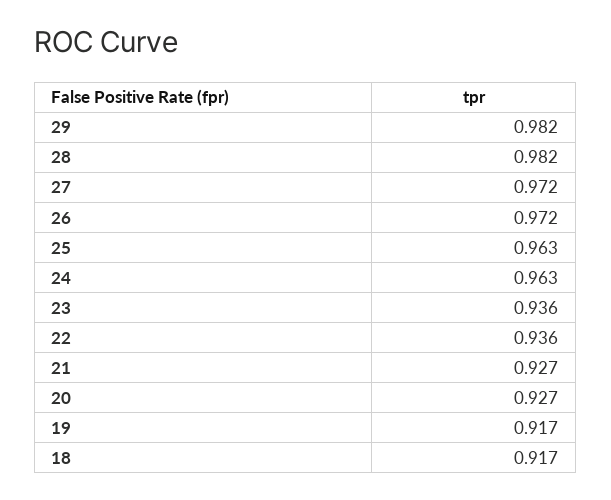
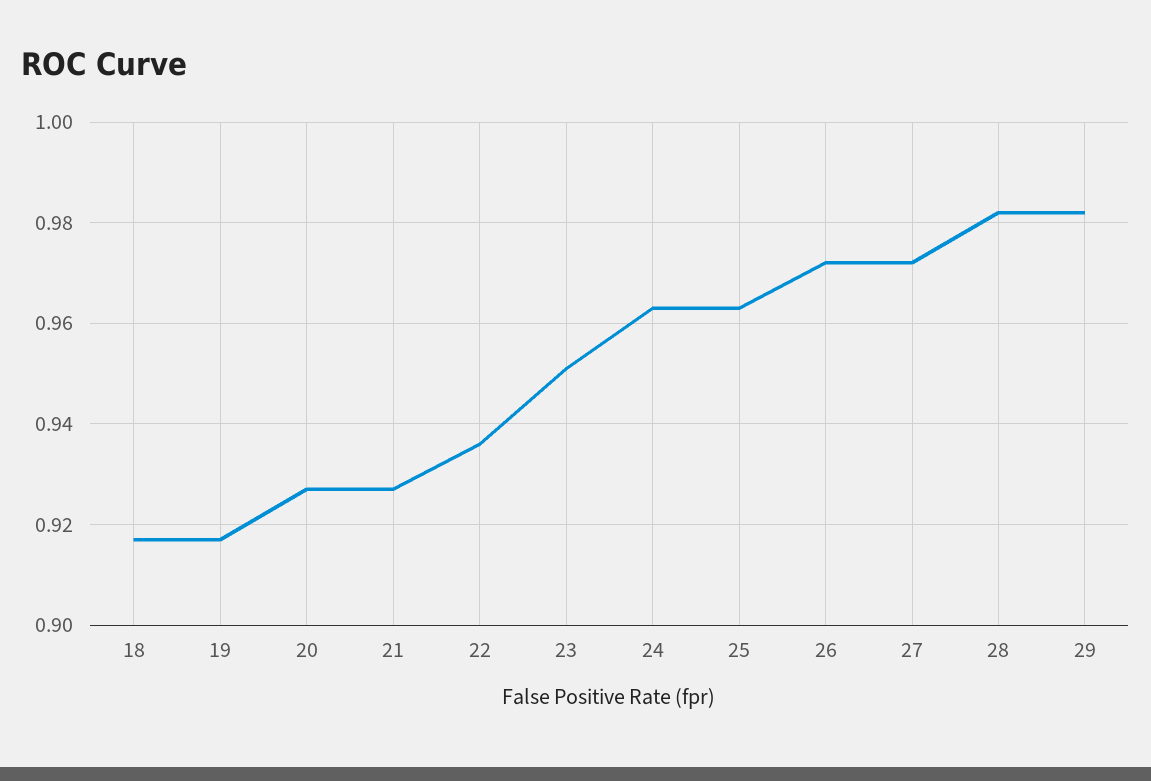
  {
    "29": 0.982,
    "28": 0.982,
    "27": 0.972,
    "26": 0.972,
    "25": 0.963,
    "24": 0.963,
-   "23": 0.936,
+   "23": 0.95,
    "22": 0.936,
    "21": 0.927,
    "20": 0.927,
    "19": 0.917,
    "18": 0.917
  }

